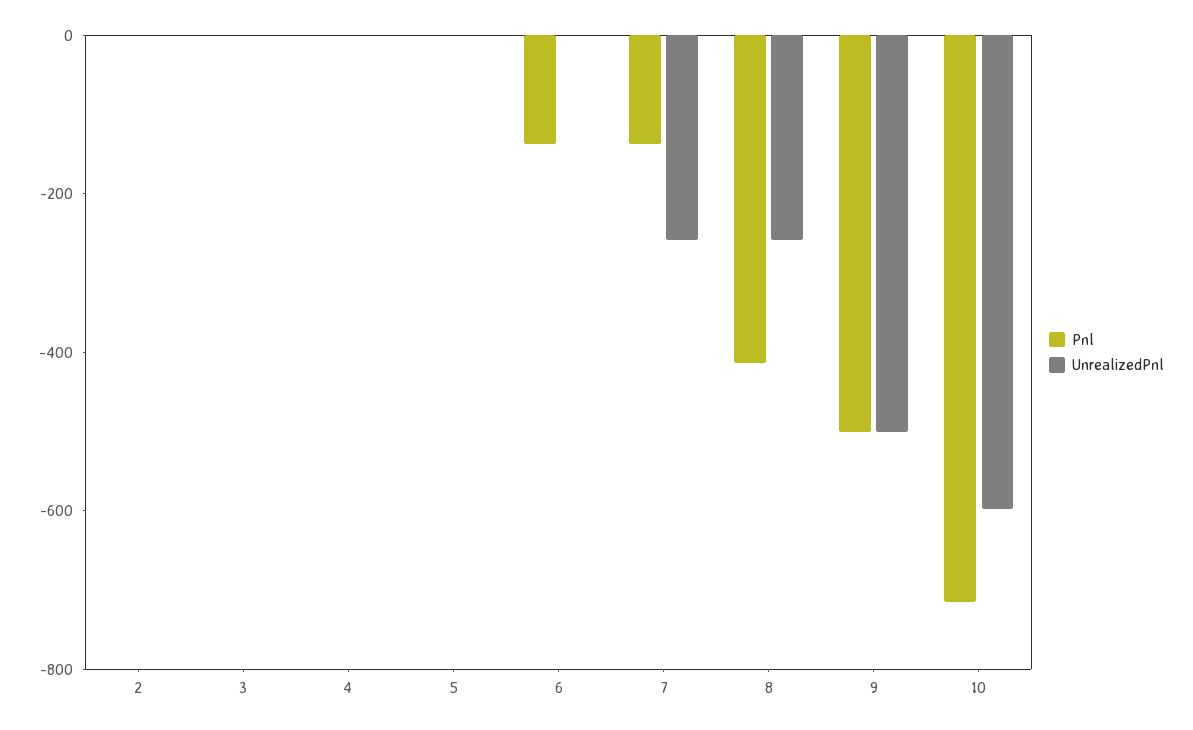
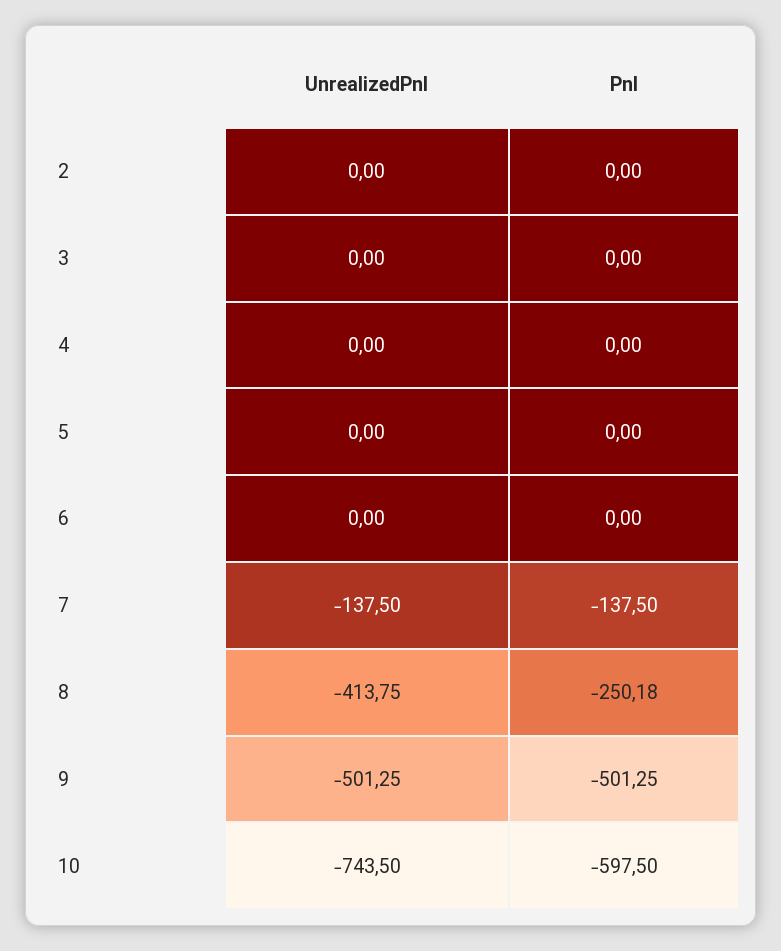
  {
    "Pnl": {
      "2": 0,
      "3": 0,
      "4": 0,
      "5": 0,
-     "6": -150,
+     "6": 0,
      "7": -137.5,
-     "8": -400,
+     "8": -250.18,
      "9": -501.25,
-     "10": -700
+     "10": -597.5
    },
    "UnrealizedPnl": {
      "2": 0,
      "3": 0,
      "4": 0,
      "5": 0,
      "6": 0,
-     "7": -250,
+     "7": -137.5,
-     "8": -250,
+     "8": -413.75,
      "9": -501.25,
-     "10": -600
+     "10": -743.5
    }
  }

